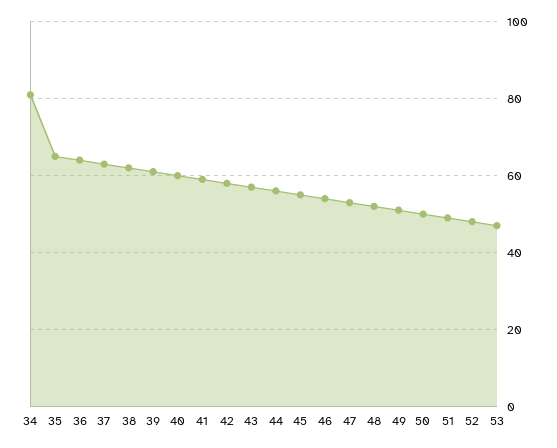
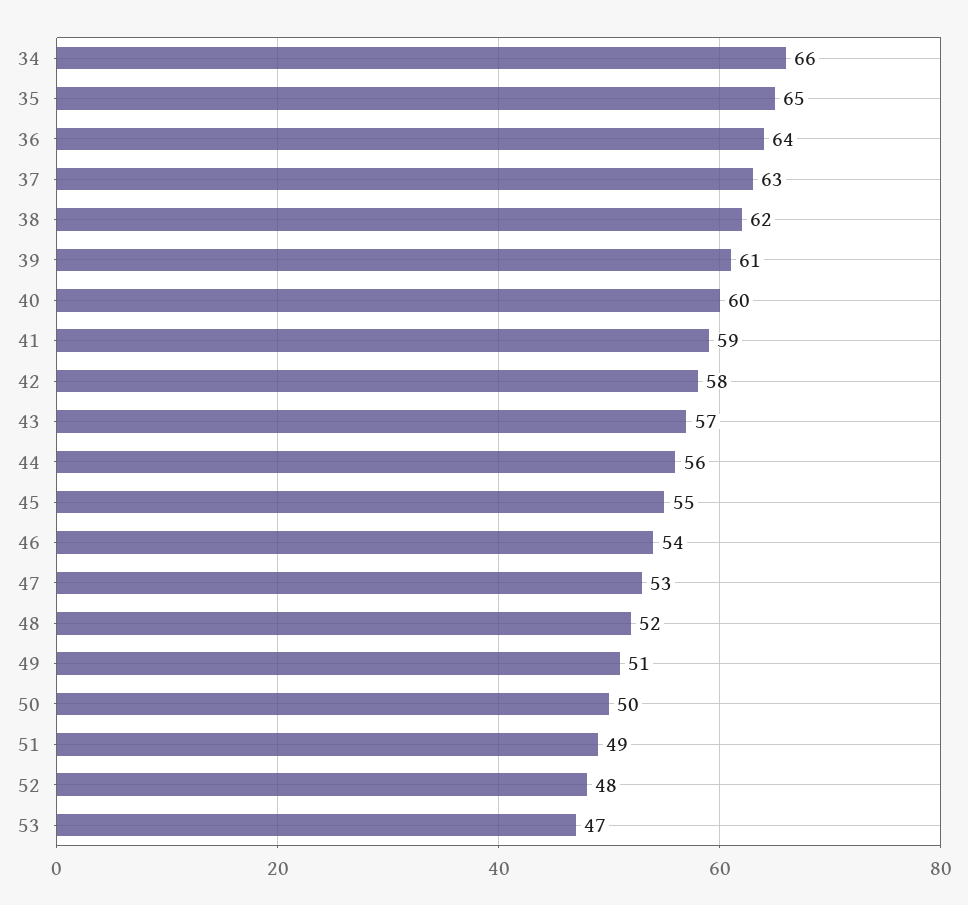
  {
-   "34": 80,
+   "34": 66,
    "35": 65,
    "36": 64,
    "37": 63,
    "38": 62,
    "39": 61,
    "40": 60,
    "41": 59,
    "42": 58,
    "43": 57,
    "44": 56,
    "45": 55,
    "46": 54,
    "47": 53,
    "48": 52,
    "49": 51,
    "50": 50,
    "51": 49,
    "52": 48,
    "53": 47
  }

